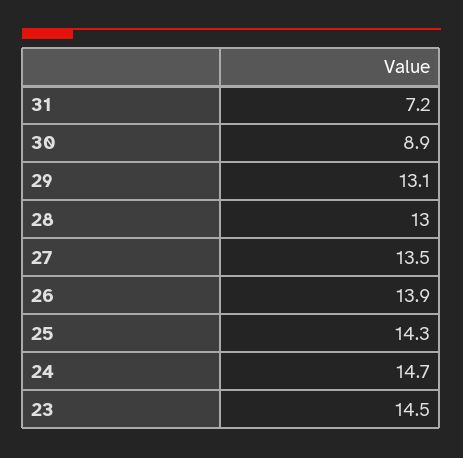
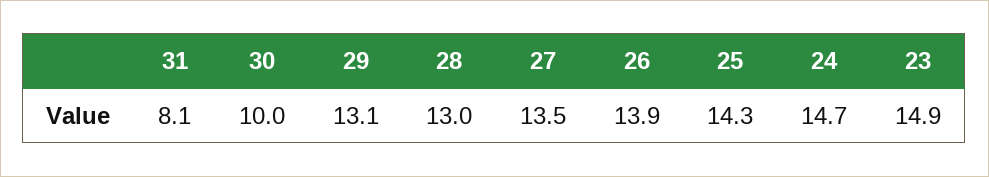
  {
-   "31": 7.2,
+   "31": 8.1,
-   "30": 8.9,
+   "30": 10,
    "29": 13.1,
    "28": 13,
    "27": 13.5,
    "26": 13.9,
    "25": 14.3,
    "24": 14.7,
-   "23": 14.5
+   "23": 14.9
  }

